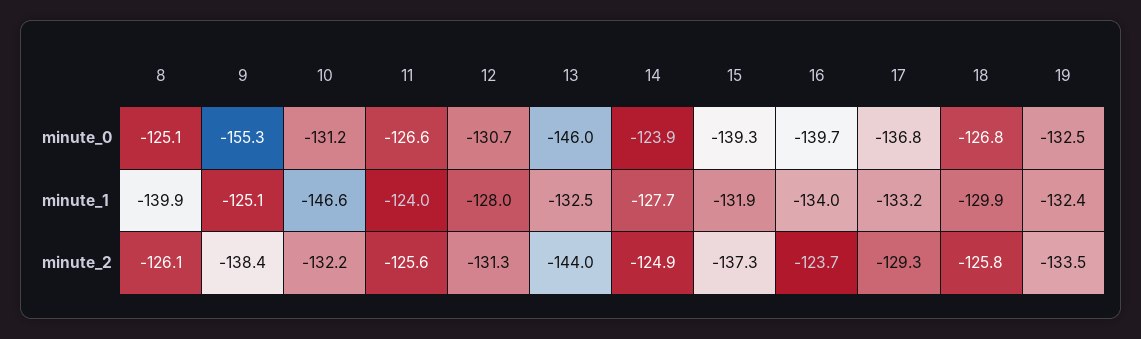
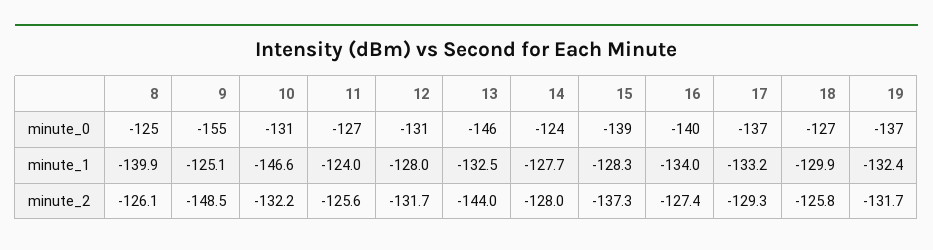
  {
    "8": {
      "minute_0": -125.1,
      "minute_1": -139.9,
      "minute_2": -126.1
    },
    "9": {
      "minute_0": -155.3,
      "minute_1": -125.1,
-     "minute_2": -138.4
+     "minute_2": -148.5
    },
    "10": {
      "minute_0": -131.2,
      "minute_1": -146.6,
      "minute_2": -132.2
    },
    "11": {
      "minute_0": -126.6,
      "minute_1": -124,
      "minute_2": -125.6
    },
    "12": {
      "minute_0": -130.7,
      "minute_1": -128,
-     "minute_2": -131.3
+     "minute_2": -131.7
    },
    "13": {
      "minute_0": -146,
      "minute_1": -132.5,
      "minute_2": -144
    },
    "14": {
      "minute_0": -123.9,
      "minute_1": -127.7,
-     "minute_2": -124.9
+     "minute_2": -128
    },
    "15": {
      "minute_0": -139.3,
-     "minute_1": -131.9,
+     "minute_1": -128.3,
      "minute_2": -137.3
    },
    "16": {
      "minute_0": -139.7,
      "minute_1": -134,
-     "minute_2": -123.7
+     "minute_2": -127.4
    },
    "17": {
      "minute_0": -136.8,
      "minute_1": -133.2,
      "minute_2": -129.3
    },
    "18": {
      "minute_0": -126.8,
      "minute_1": -129.9,
      "minute_2": -125.8
    },
    "19": {
-     "minute_0": -132.5,
+     "minute_0": -137,
      "minute_1": -132.4,
-     "minute_2": -133.5
+     "minute_2": -131.7
    }
  }

